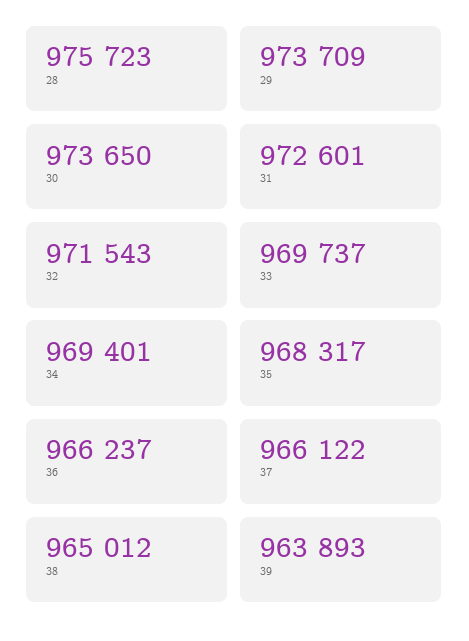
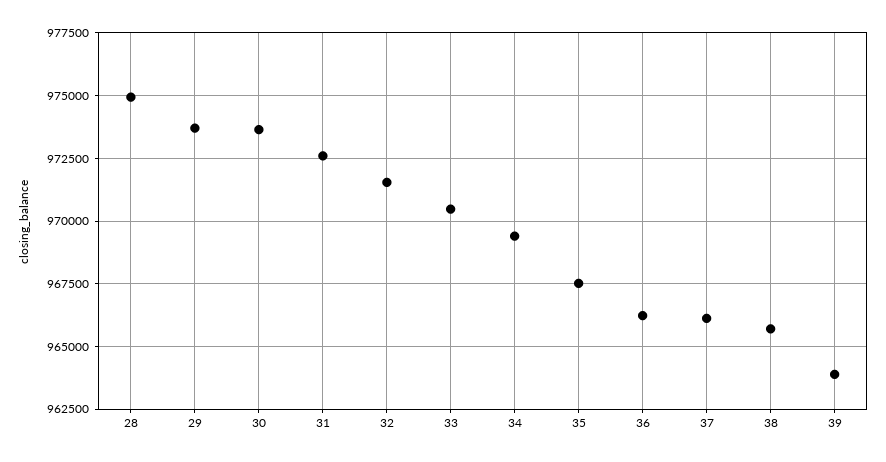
  {
-   "28": 975723,
+   "28": 975000,
    "29": 973709,
    "30": 973650,
    "31": 972601,
    "32": 971543,
-   "33": 969737,
+   "33": 970500,
    "34": 969401,
-   "35": 968317,
+   "35": 967500,
    "36": 966237,
    "37": 966122,
-   "38": 965012,
+   "38": 965750,
    "39": 963893
  }

